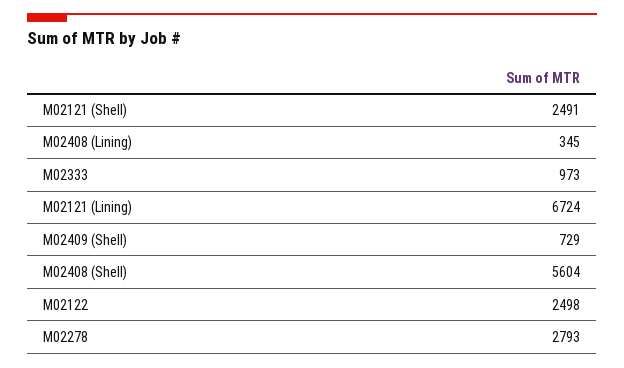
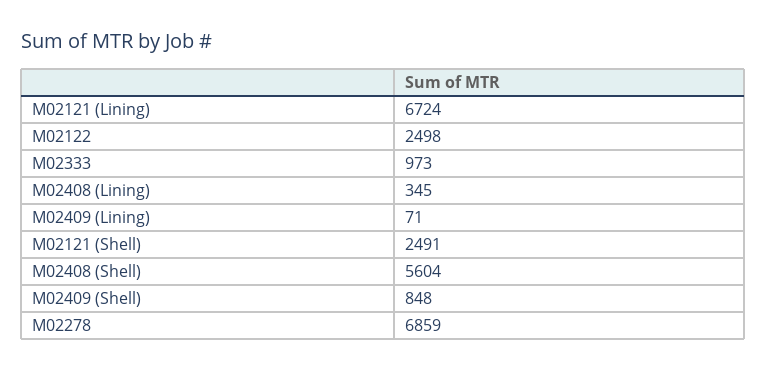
  {
    "M02121 (Shell)": 2491,
    "M02408 (Lining)": 345,
    "M02333": 973,
    "M02121 (Lining)": 6724,
-   "M02409 (Shell)": 729,
+   "M02409 (Shell)": 848,
    "M02408 (Shell)": 5604,
    "M02122": 2498,
-   "M02278": 2793
+   "M02278": 6859,
+   "M02409 (Lining)": 71
  }

